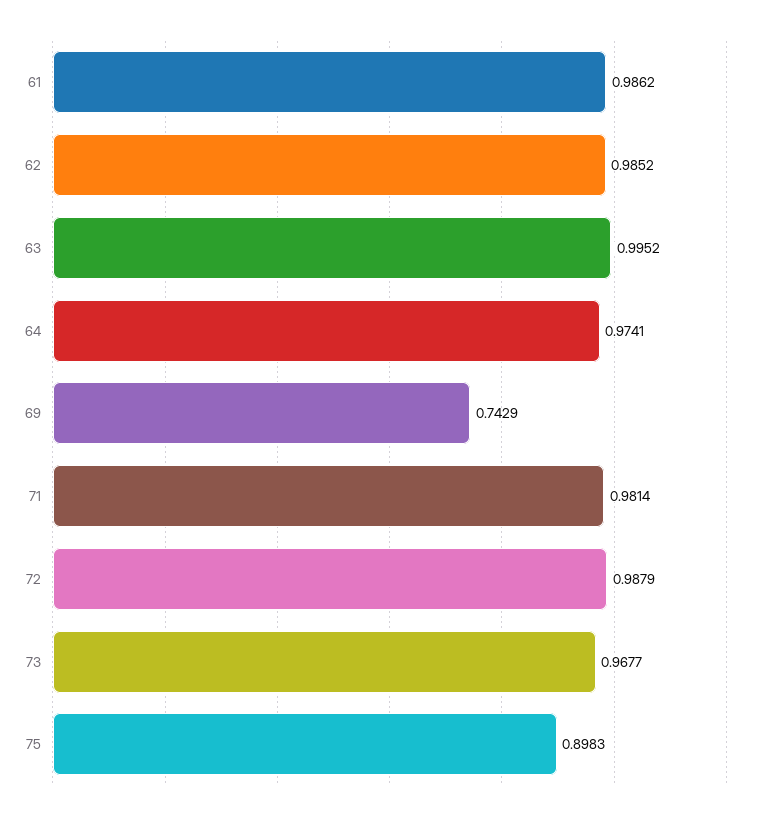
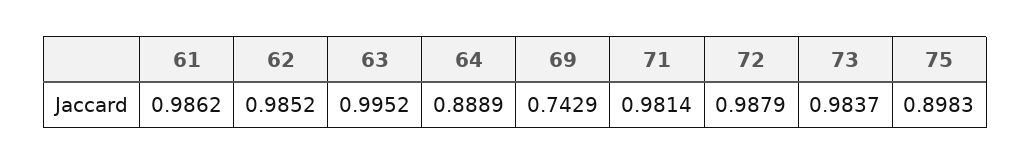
  {
    "61": 0.9862,
    "62": 0.9852,
    "63": 0.9952,
-   "64": 0.9741,
+   "64": 0.8889,
    "69": 0.7429,
    "71": 0.9814,
    "72": 0.9879,
-   "73": 0.9677,
+   "73": 0.9837,
    "75": 0.8983
  }

